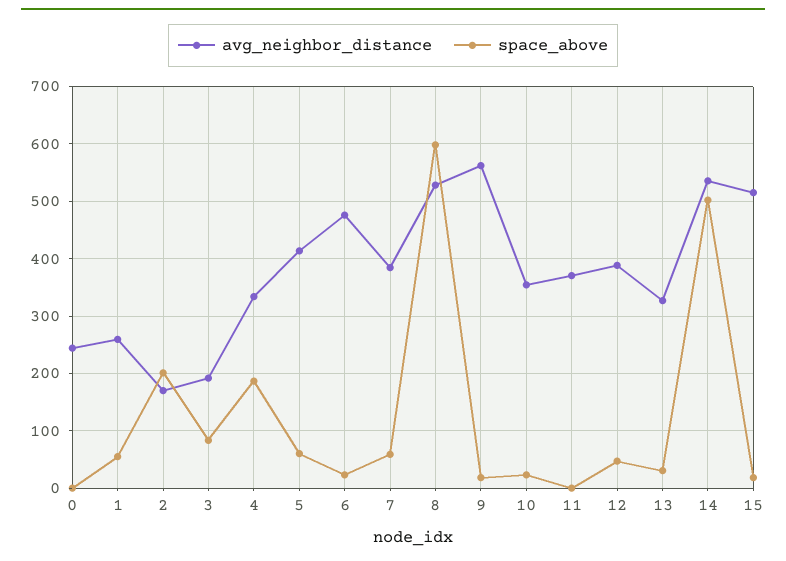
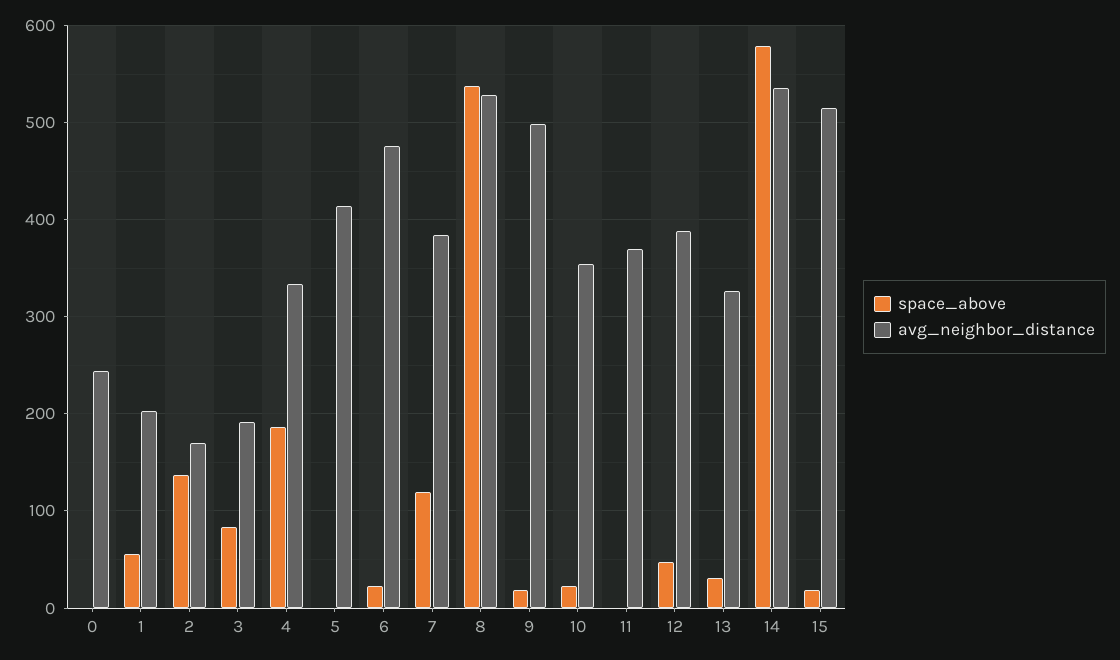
  {
    "avg_neighbor_distance": {
      "0": 240,
-     "1": 260,
+     "1": 200,
      "2": 170,
      "3": 190,
      "4": 330,
      "5": 410,
      "6": 480,
      "7": 380,
      "8": 530,
-     "9": 560,
+     "9": 500,
      "10": 350,
      "11": 370,
      "12": 390,
      "13": 330,
      "14": 540,
      "15": 520
    },
    "space_above": {
      "0": 0,
      "1": 60,
-     "2": 200,
+     "2": 140,
      "3": 80,
      "4": 190,
-     "5": 60,
+     "5": 0,
      "6": 20,
-     "7": 60,
+     "7": 120,
-     "8": 600,
+     "8": 540,
      "9": 20,
      "10": 20,
      "11": 0,
      "12": 50,
      "13": 30,
-     "14": 500,
+     "14": 580,
      "15": 20
    }
  }

